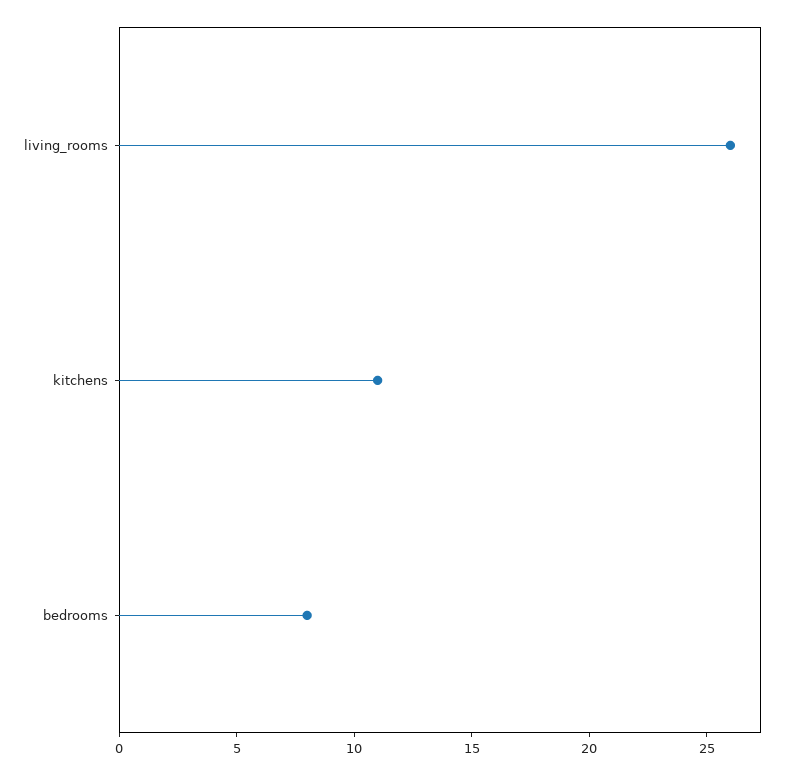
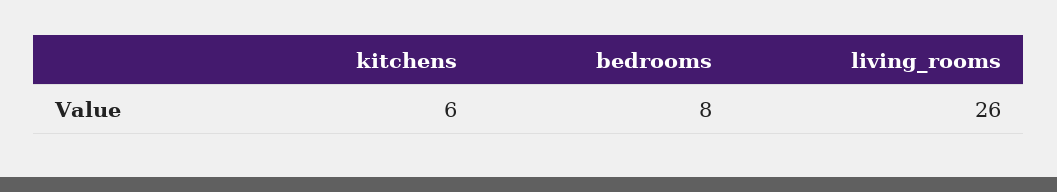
  {
    "living_rooms": 26,
-   "kitchens": 11,
+   "kitchens": 6,
    "bedrooms": 8
  }

